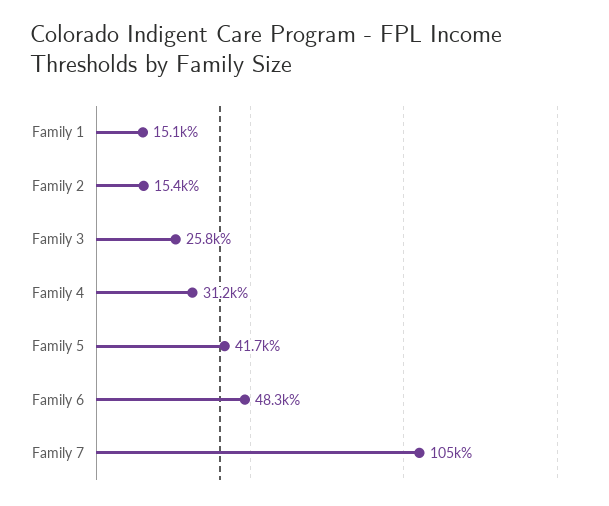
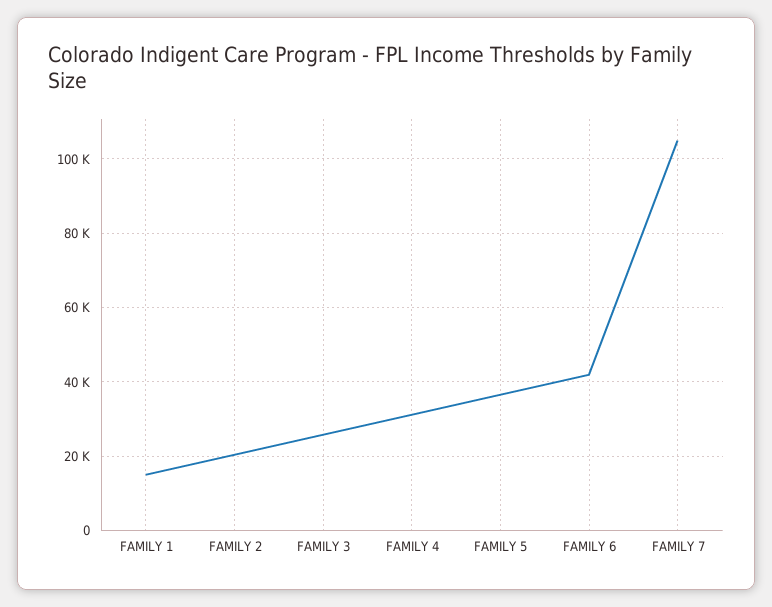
  {
    "Family 1": 15100,
-   "Family 2": 15400,
+   "Family 2": 20000,
    "Family 3": 25800,
    "Family 4": 31200,
-   "Family 5": 41700,
+   "Family 5": 36000,
-   "Family 6": 48300,
+   "Family 6": 42000,
    "Family 7": 105000
  }

